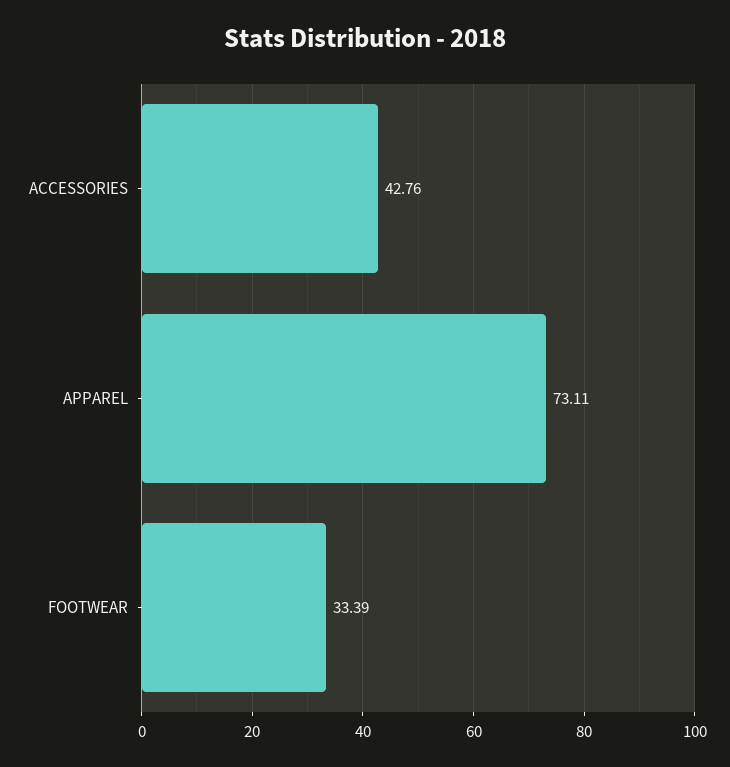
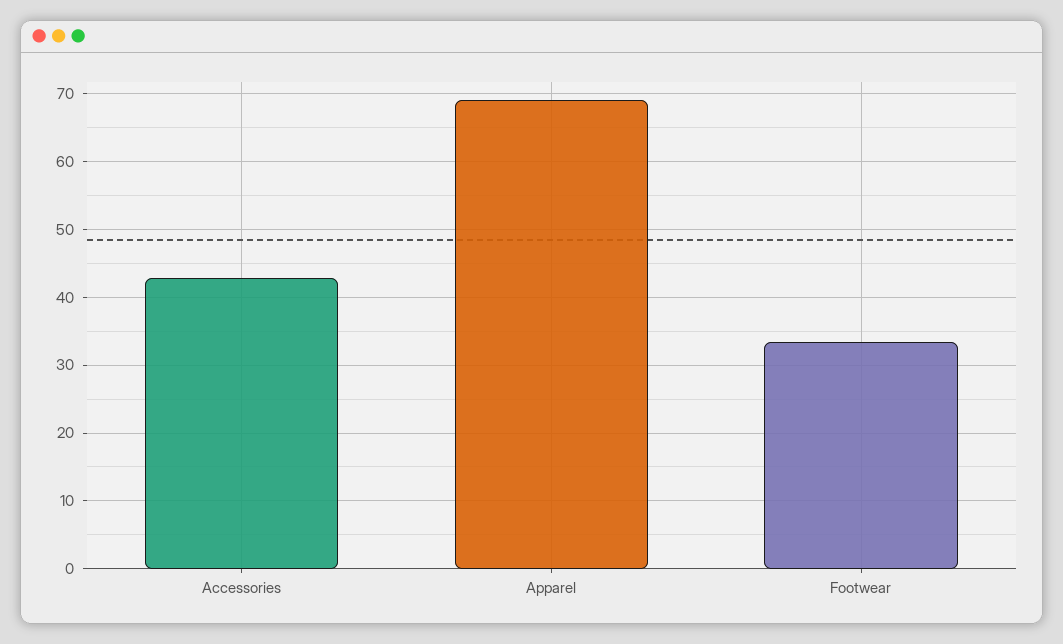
  {
    "ACCESSORIES": 42.76,
-   "APPAREL": 73.11,
+   "APPAREL": 69,
    "FOOTWEAR": 33.39
  }

